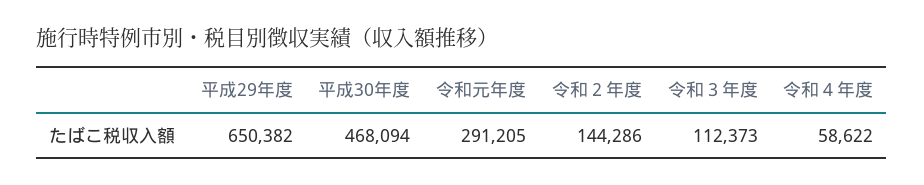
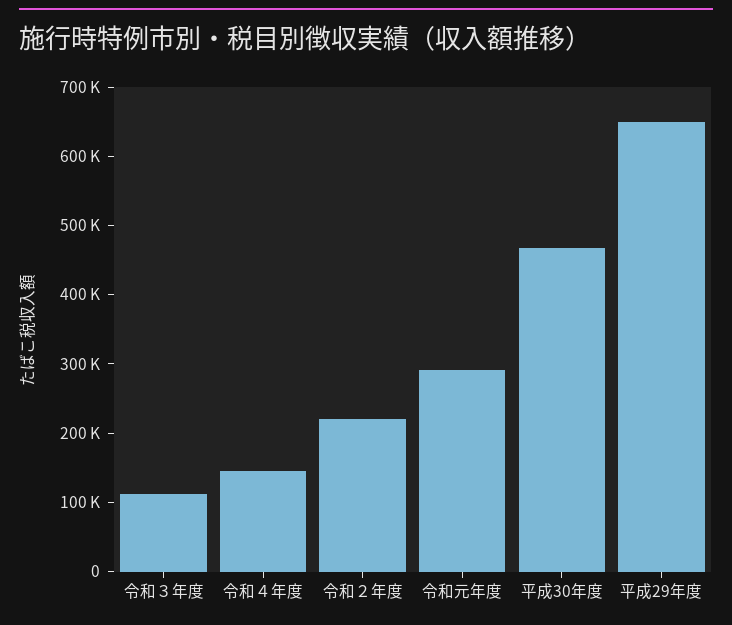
  {
    "平成29年度": 650382,
    "平成30年度": 468094,
    "令和元年度": 291205,
-   "令和２年度": 144286,
+   "令和２年度": 220000,
    "令和３年度": 112373,
-   "令和４年度": 58622
+   "令和４年度": 140000
  }

